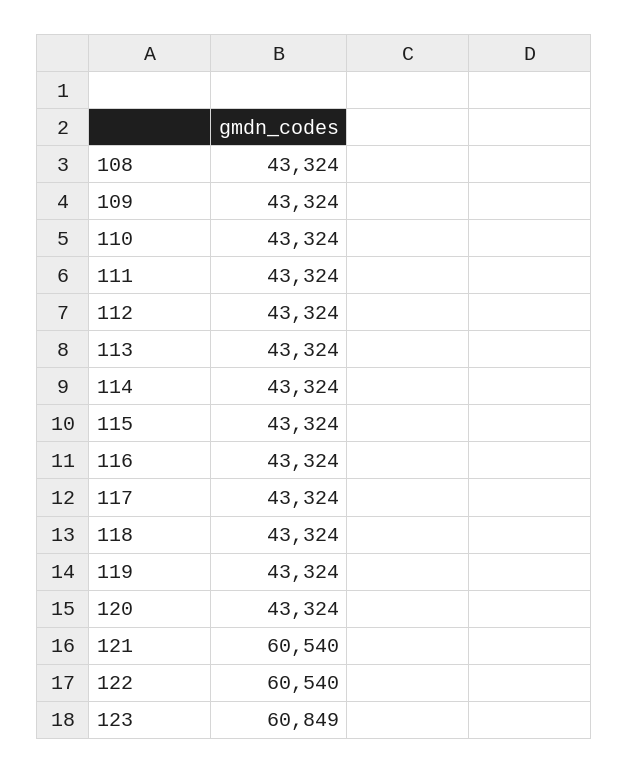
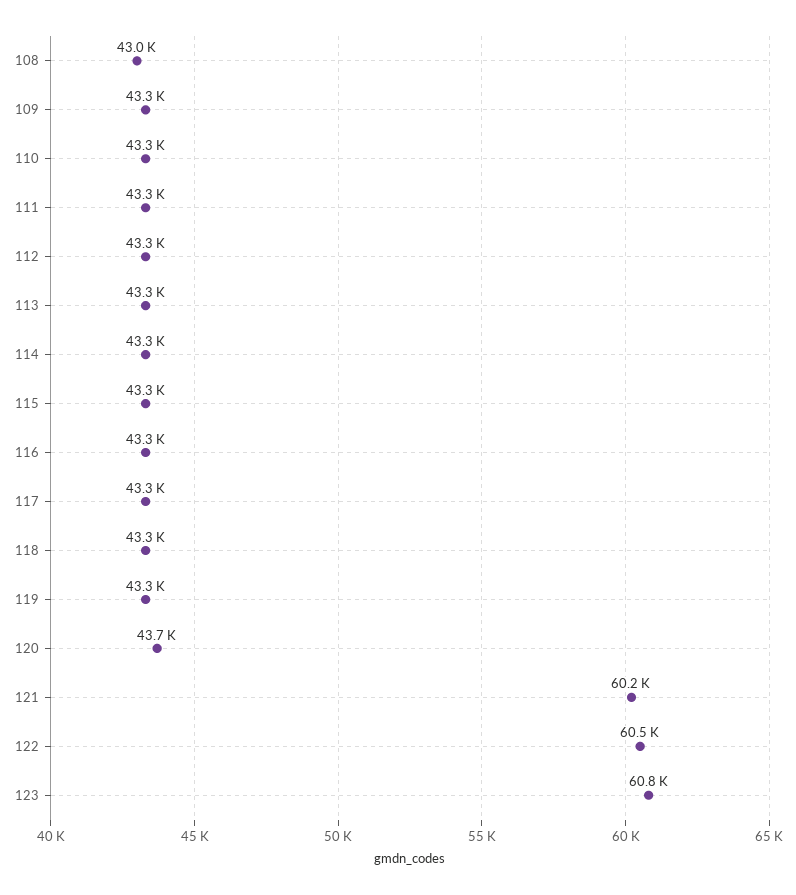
  {
-   "108": 43324,
+   "108": 43000,
    "109": 43324,
    "110": 43324,
    "111": 43324,
    "112": 43324,
    "113": 43324,
    "114": 43324,
    "115": 43324,
    "116": 43324,
    "117": 43324,
    "118": 43324,
    "119": 43324,
-   "120": 43324,
+   "120": 43700,
-   "121": 60540,
+   "121": 60200,
    "122": 60540,
    "123": 60849
  }

